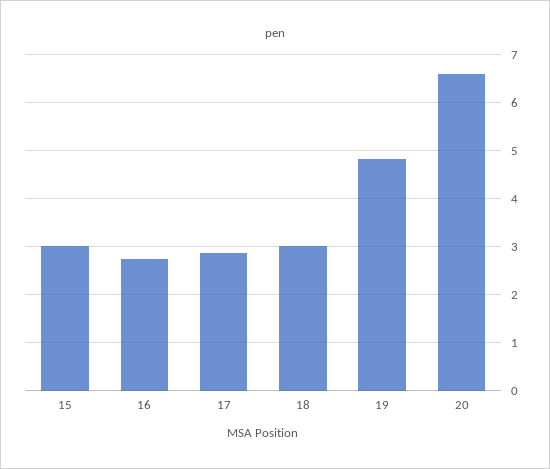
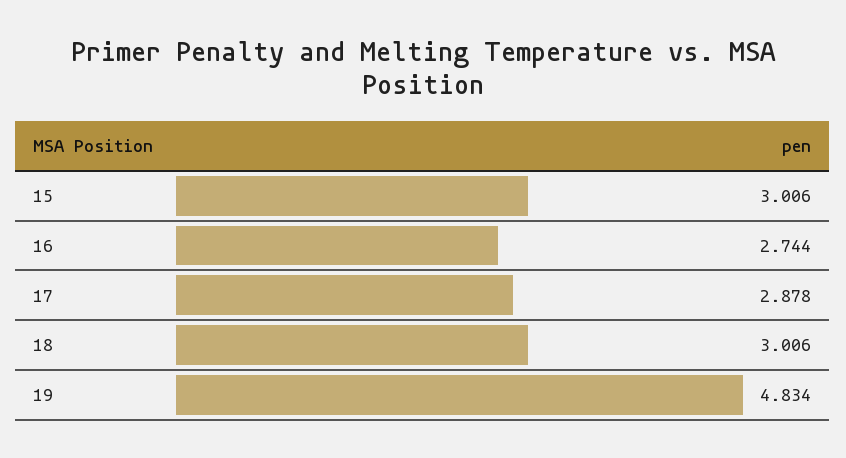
  {
    "15": 3.006,
    "16": 2.744,
    "17": 2.878,
    "18": 3.006,
-   "19": 4.834,
+   "19": 4.834
-   "20": 6.6
  }

